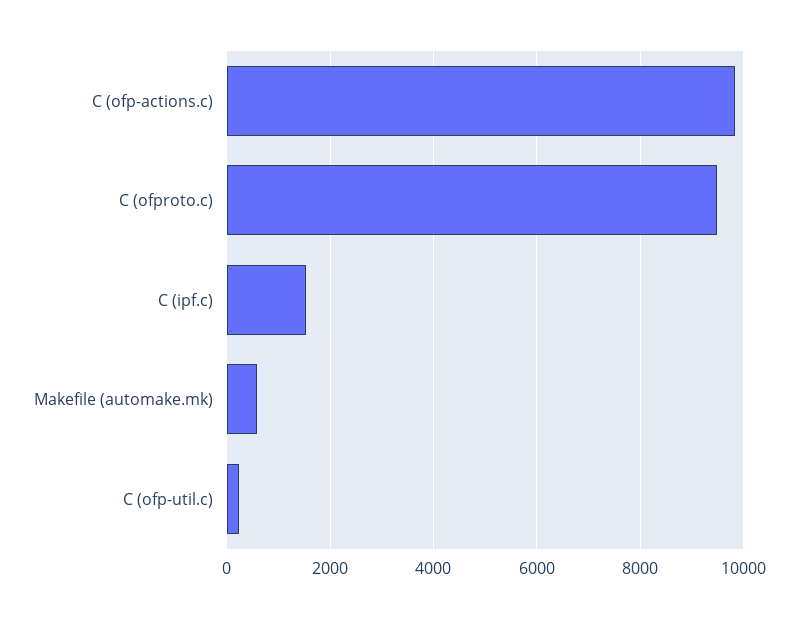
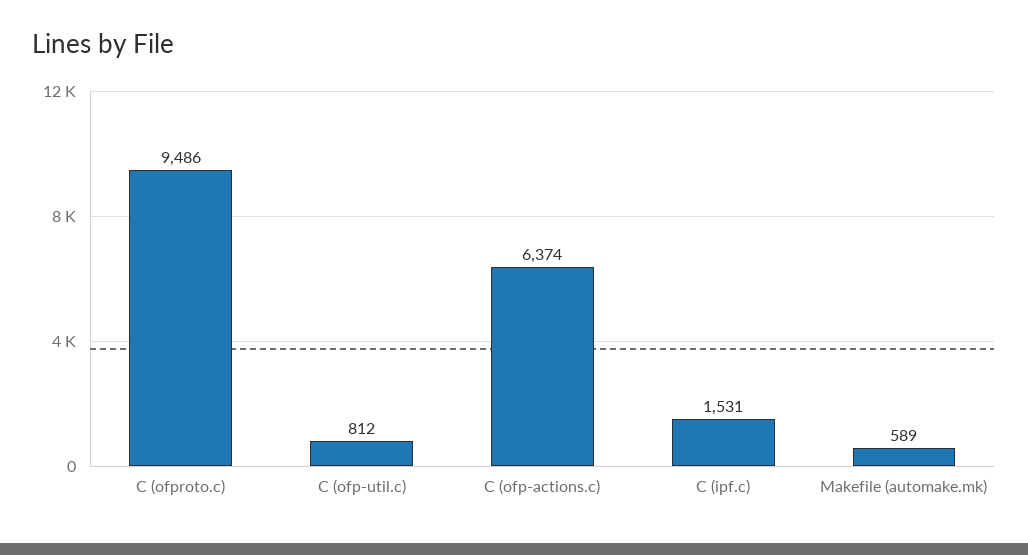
  {
-   "C (ofp-actions.c)": 9800,
+   "C (ofp-actions.c)": 6374,
    "C (ofproto.c)": 9486,
    "C (ipf.c)": 1531,
    "Makefile (automake.mk)": 589,
-   "C (ofp-util.c)": 200
+   "C (ofp-util.c)": 812
  }

